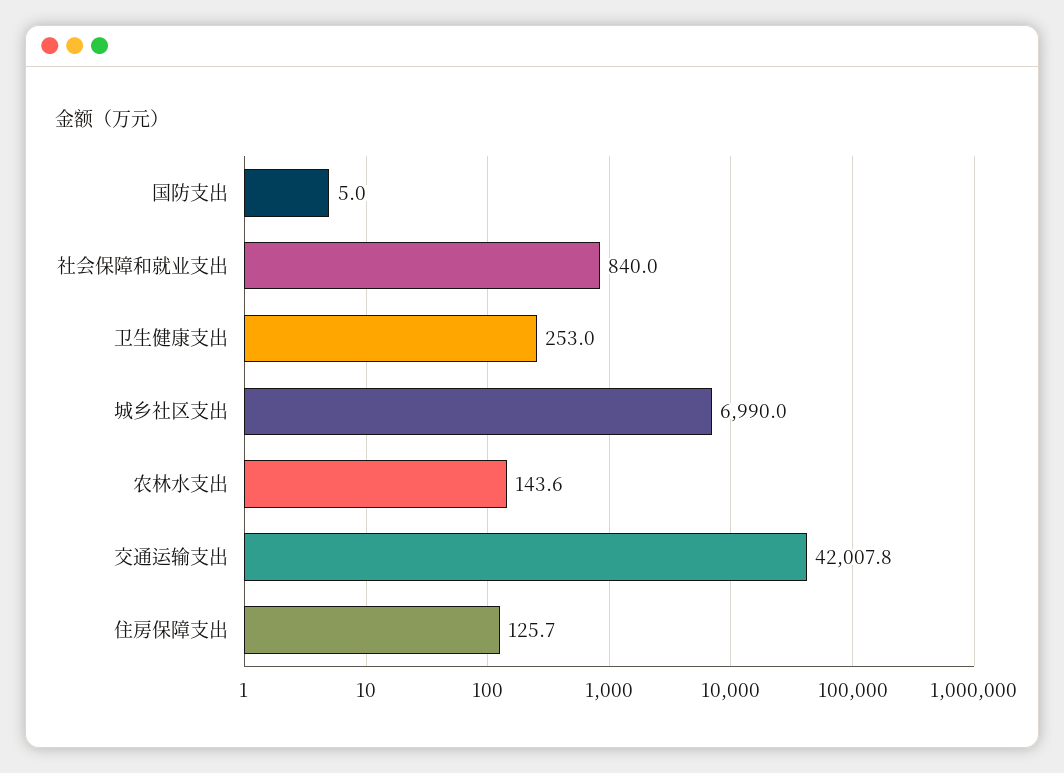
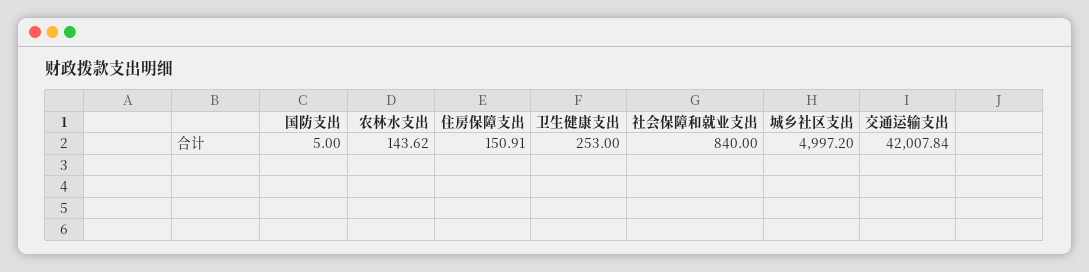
  {
    "国防支出": 5,
    "社会保障和就业支出": 840,
    "卫生健康支出": 253,
-   "城乡社区支出": 6990,
+   "城乡社区支出": 4997.2,
    "农林水支出": 143.62,
    "交通运输支出": 42007.84,
-   "住房保障支出": 125.7
+   "住房保障支出": 150.91
  }

